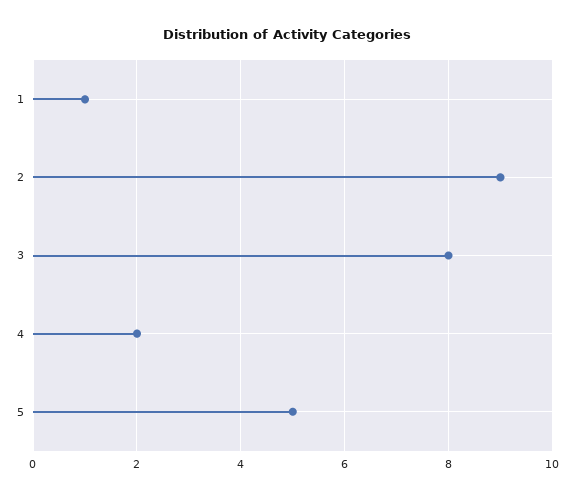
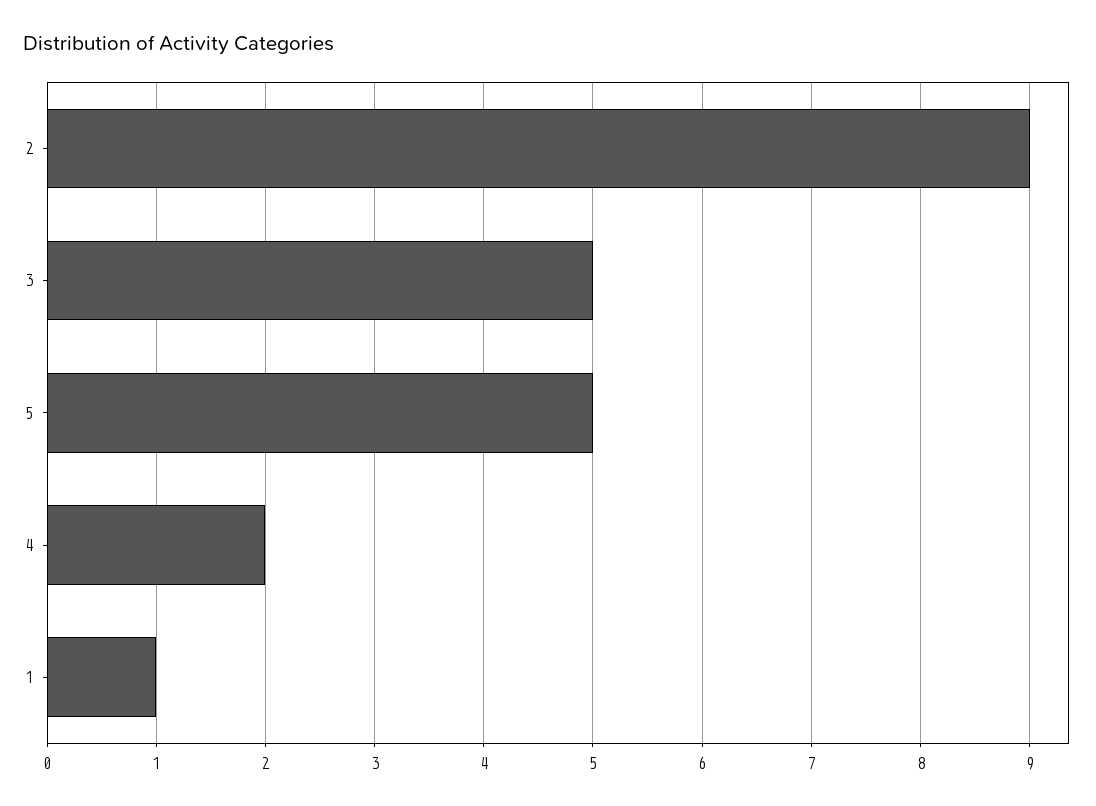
  {
    "1": 1,
    "2": 9,
-   "3": 8,
+   "3": 5,
    "4": 2,
    "5": 5
  }

